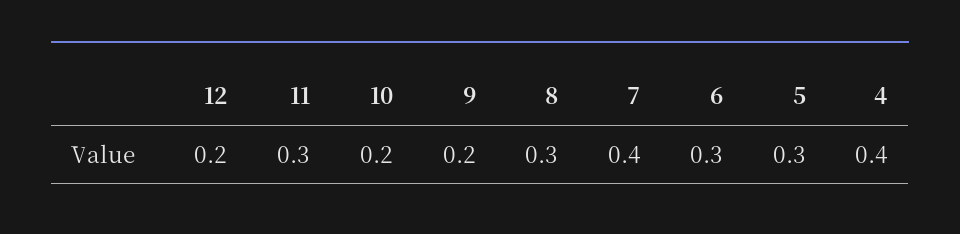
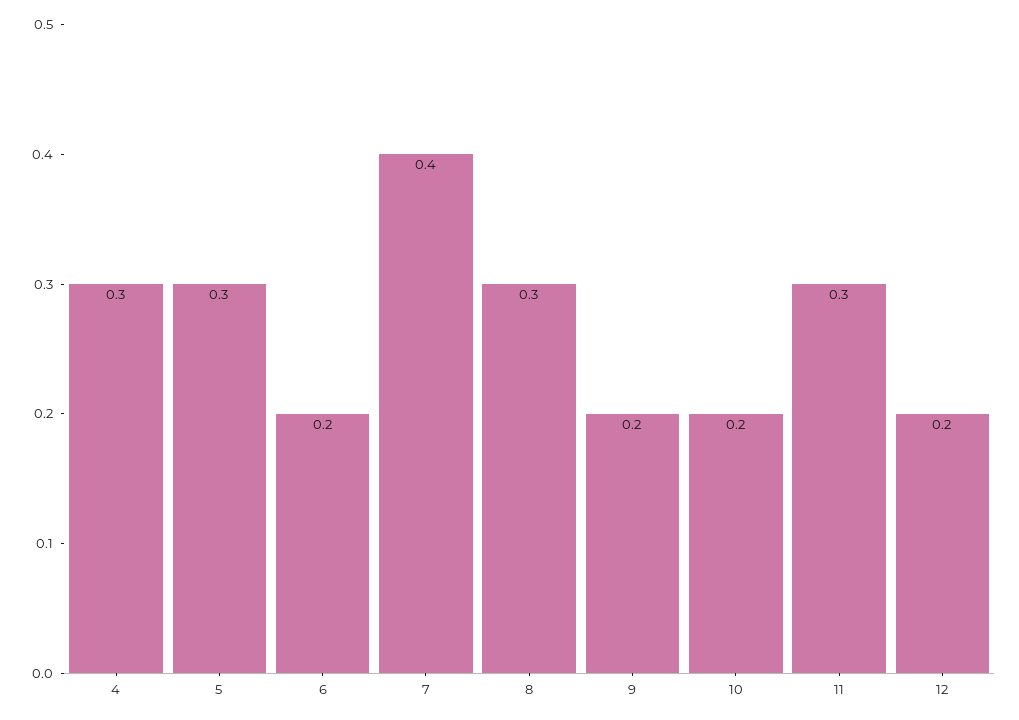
  {
    "12": 0.2,
    "11": 0.3,
    "10": 0.2,
    "9": 0.2,
    "8": 0.3,
    "7": 0.4,
-   "6": 0.3,
+   "6": 0.2,
    "5": 0.3,
-   "4": 0.4
+   "4": 0.3
  }

